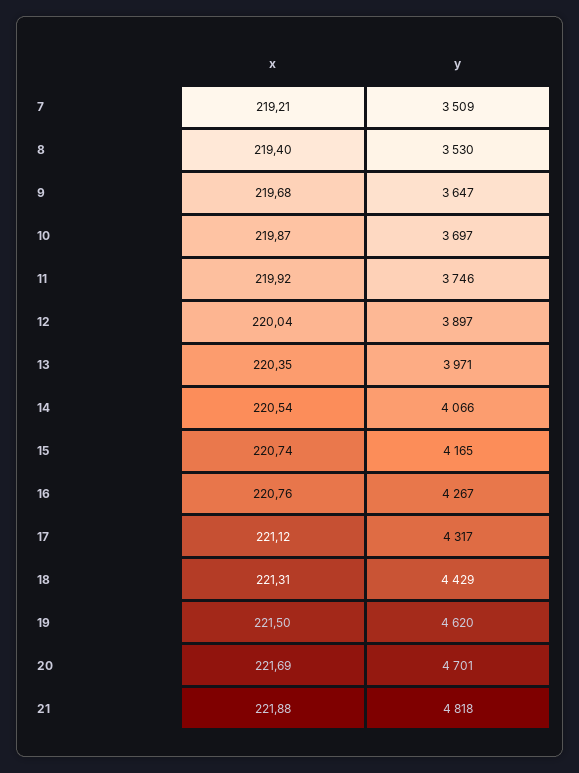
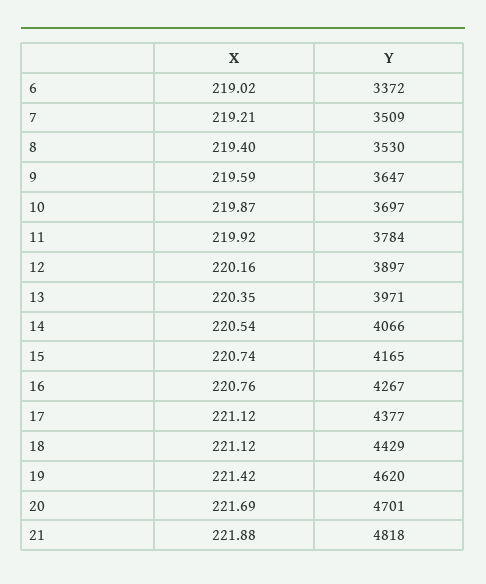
  {
    "x": {
      "7": 219.21,
      "8": 219.4,
-     "9": 219.68,
+     "9": 219.59,
      "10": 219.87,
      "11": 219.92,
-     "12": 220.04,
+     "12": 220.16,
      "13": 220.35,
      "14": 220.54,
      "15": 220.74,
      "16": 220.76,
      "17": 221.12,
-     "18": 221.31,
+     "18": 221.12,
-     "19": 221.5,
+     "19": 221.42,
      "20": 221.69,
-     "21": 221.88
+     "21": 221.88,
+     "6": 219.02
    },
    "y": {
      "7": 3509,
      "8": 3530,
      "9": 3647,
      "10": 3697,
-     "11": 3746,
+     "11": 3784,
      "12": 3897,
      "13": 3971,
      "14": 4066,
      "15": 4165,
      "16": 4267,
-     "17": 4317,
+     "17": 4377,
      "18": 4429,
      "19": 4620,
      "20": 4701,
-     "21": 4818
+     "21": 4818,
+     "6": 3372
    }
  }

